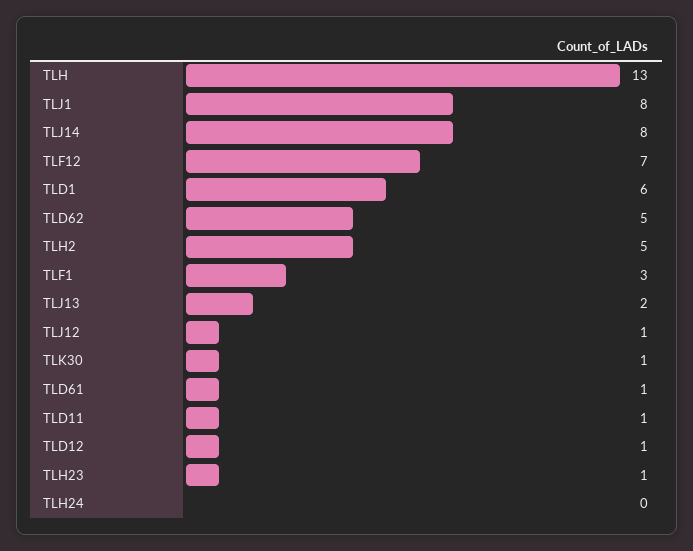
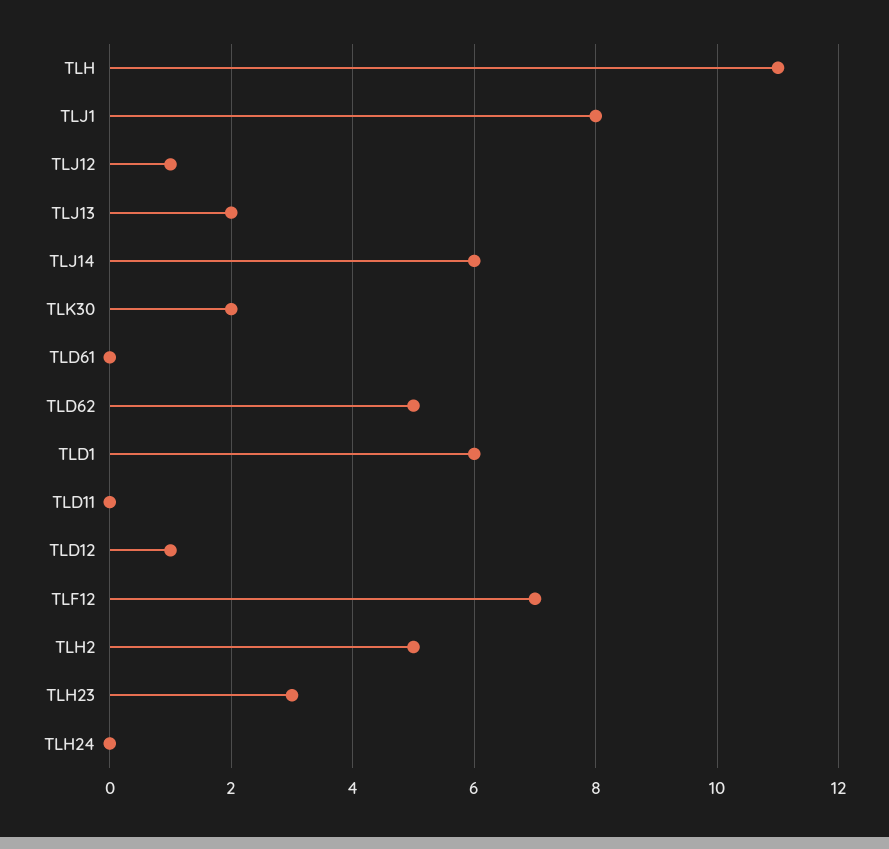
  {
-   "TLH": 13,
+   "TLH": 11,
    "TLJ1": 8,
-   "TLJ14": 8,
+   "TLJ14": 6,
    "TLF12": 7,
    "TLD1": 6,
    "TLD62": 5,
    "TLH2": 5,
-   "TLF1": 3,
    "TLJ13": 2,
    "TLJ12": 1,
-   "TLK30": 1,
+   "TLK30": 2,
-   "TLD61": 1,
+   "TLD61": 0,
-   "TLD11": 1,
+   "TLD11": 0,
    "TLD12": 1,
-   "TLH23": 1,
+   "TLH23": 3,
    "TLH24": 0
  }

